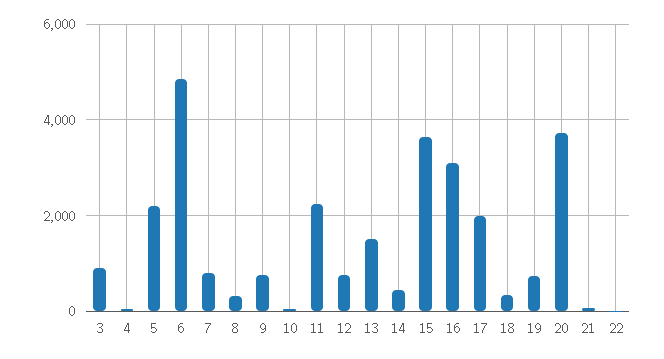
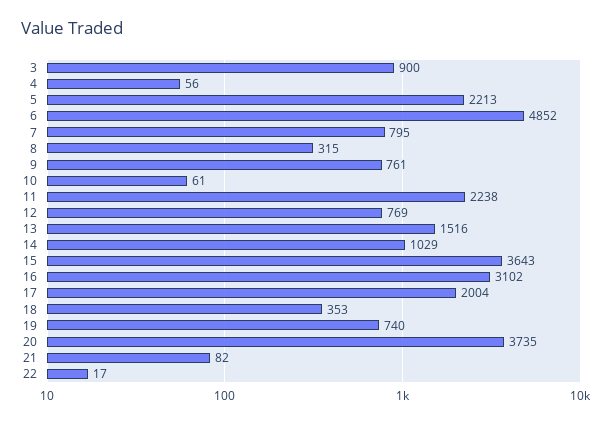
  {
    "3": 900,
    "4": 56,
    "5": 2213,
    "6": 4852,
    "7": 795,
    "8": 315,
    "9": 761,
    "10": 61,
    "11": 2238,
    "12": 769,
    "13": 1516,
-   "14": 400,
+   "14": 1029,
    "15": 3643,
    "16": 3102,
    "17": 2004,
    "18": 353,
    "19": 740,
    "20": 3735,
    "21": 82,
    "22": 17
  }

